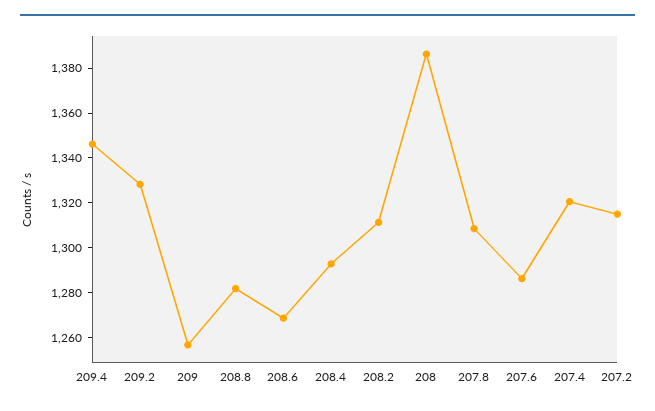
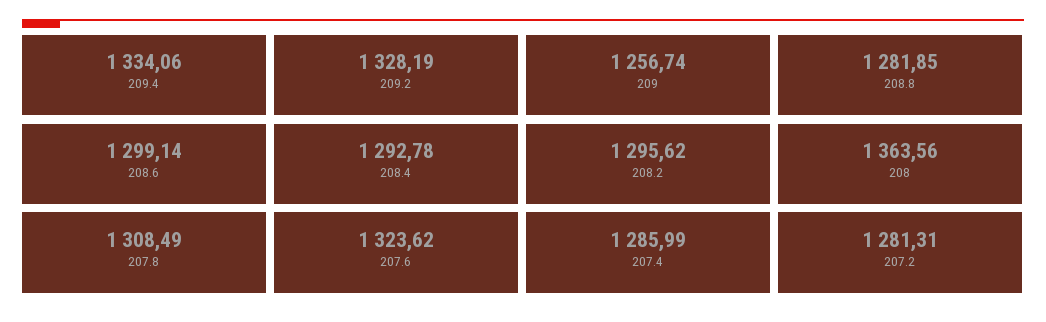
  {
-   "209.4": 1345,
+   "209.4": 1334.06,
    "209.2": 1328.19,
    "209": 1256.74,
    "208.8": 1281.85,
-   "208.6": 1270,
+   "208.6": 1299.14,
    "208.4": 1292.78,
-   "208.2": 1310,
+   "208.2": 1295.62,
-   "208": 1385,
+   "208": 1363.56,
    "207.8": 1308.49,
-   "207.6": 1285,
+   "207.6": 1323.62,
-   "207.4": 1320,
+   "207.4": 1285.99,
-   "207.2": 1315
+   "207.2": 1281.31
  }

